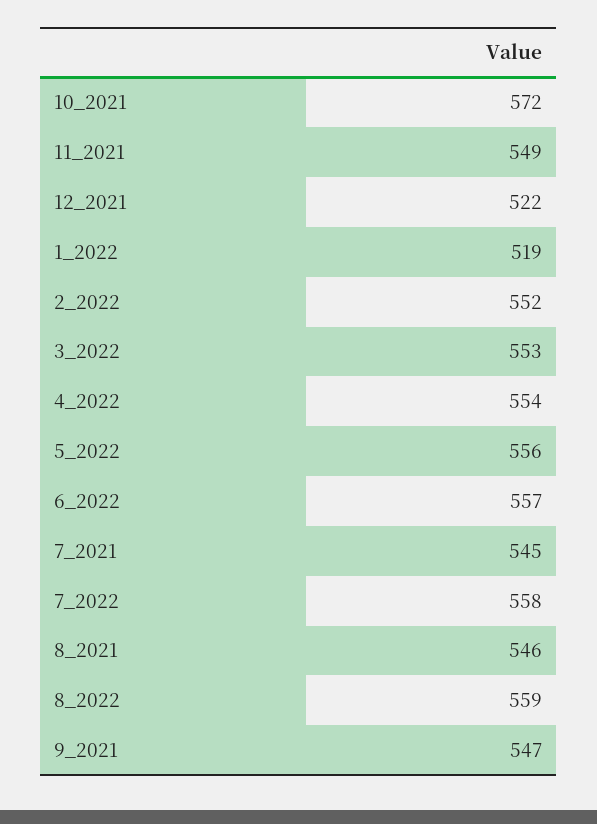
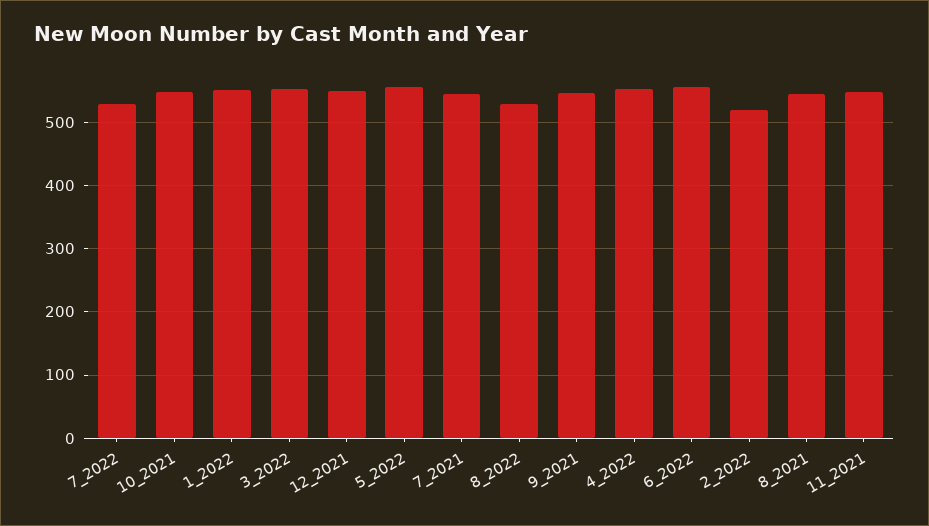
  {
-   "10_2021": 572,
+   "10_2021": 550,
    "11_2021": 549,
-   "12_2021": 522,
+   "12_2021": 550,
-   "1_2022": 519,
+   "1_2022": 550,
-   "2_2022": 552,
+   "2_2022": 520,
    "3_2022": 553,
    "4_2022": 554,
    "5_2022": 556,
    "6_2022": 557,
    "7_2021": 545,
-   "7_2022": 558,
+   "7_2022": 530,
    "8_2021": 546,
-   "8_2022": 559,
+   "8_2022": 530,
    "9_2021": 547
  }

